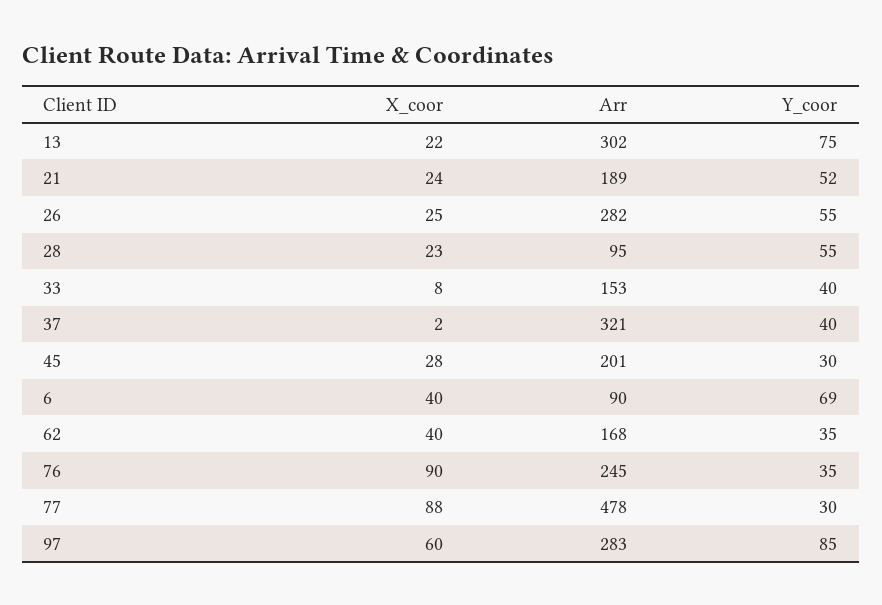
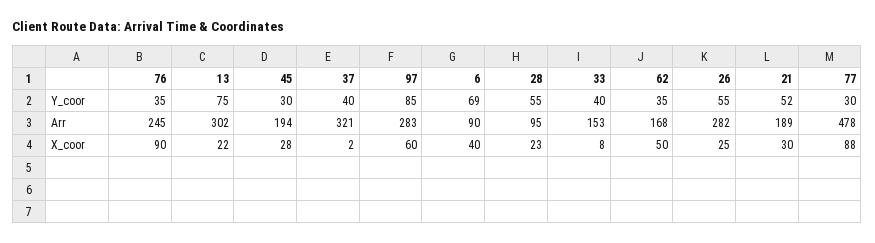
  {
    "X_coor": {
      "13": 22,
-     "21": 24,
+     "21": 30,
      "26": 25,
      "28": 23,
      "33": 8,
      "37": 2,
      "45": 28,
      "6": 40,
-     "62": 40,
+     "62": 50,
      "76": 90,
      "77": 88,
      "97": 60
    },
    "Arr": {
      "13": 302,
      "21": 189,
      "26": 282,
      "28": 95,
      "33": 153,
      "37": 321,
-     "45": 201,
+     "45": 194,
      "6": 90,
      "62": 168,
      "76": 245,
      "77": 478,
      "97": 283
    },
    "Y_coor": {
      "13": 75,
      "21": 52,
      "26": 55,
      "28": 55,
      "33": 40,
      "37": 40,
      "45": 30,
      "6": 69,
      "62": 35,
      "76": 35,
      "77": 30,
      "97": 85
    }
  }

